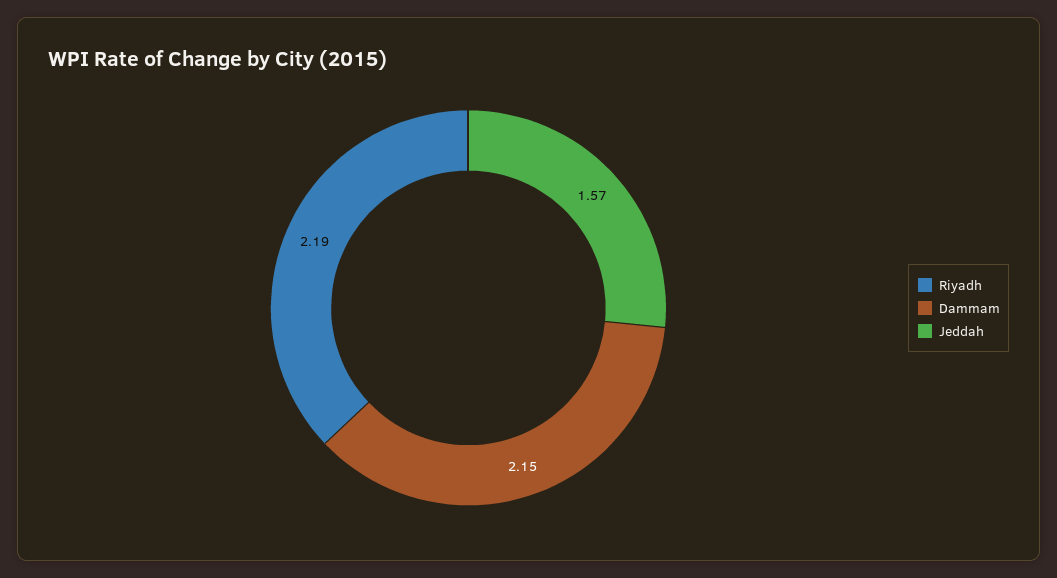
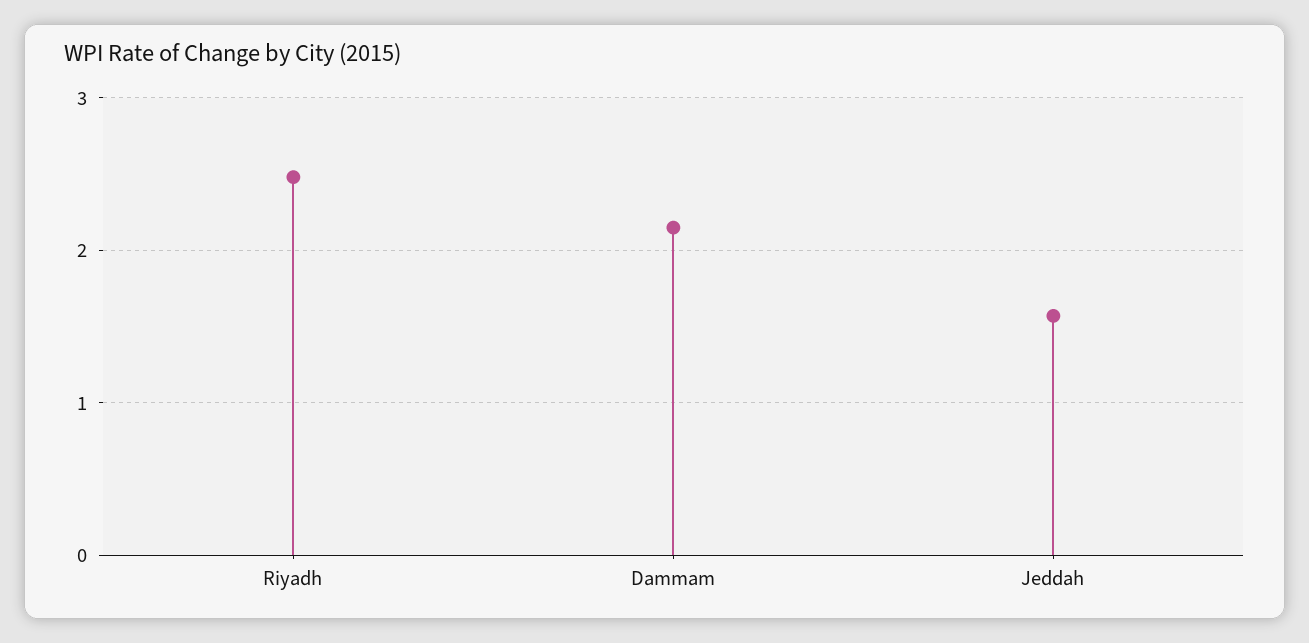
  {
-   "Riyadh": 2.19,
+   "Riyadh": 2.5,
    "Dammam": 2.15,
    "Jeddah": 1.57
  }

